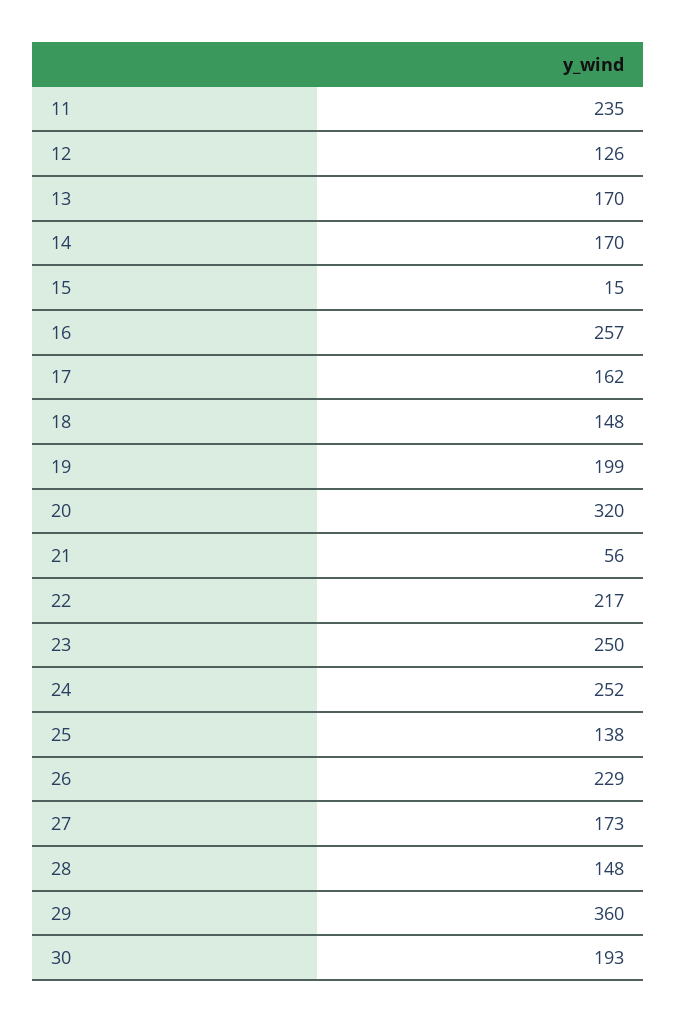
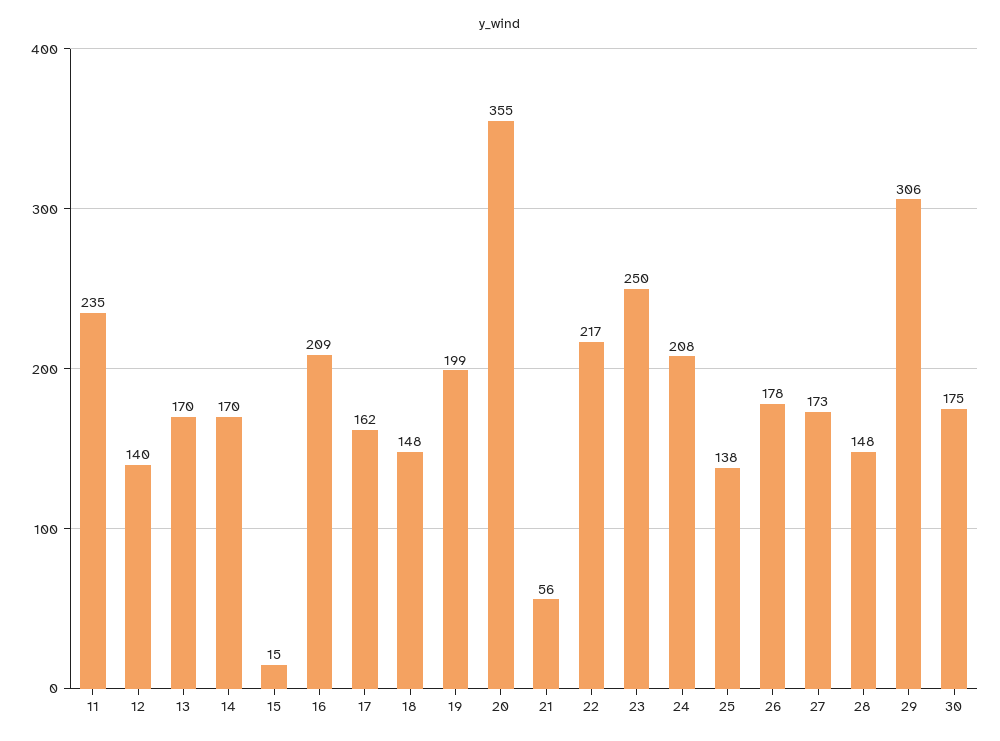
  {
    "11": 235,
-   "12": 126,
+   "12": 140,
    "13": 170,
    "14": 170,
    "15": 15,
-   "16": 257,
+   "16": 209,
    "17": 162,
    "18": 148,
    "19": 199,
-   "20": 320,
+   "20": 355,
    "21": 56,
    "22": 217,
    "23": 250,
-   "24": 252,
+   "24": 208,
    "25": 138,
-   "26": 229,
+   "26": 178,
    "27": 173,
    "28": 148,
-   "29": 360,
+   "29": 306,
-   "30": 193
+   "30": 175
  }

